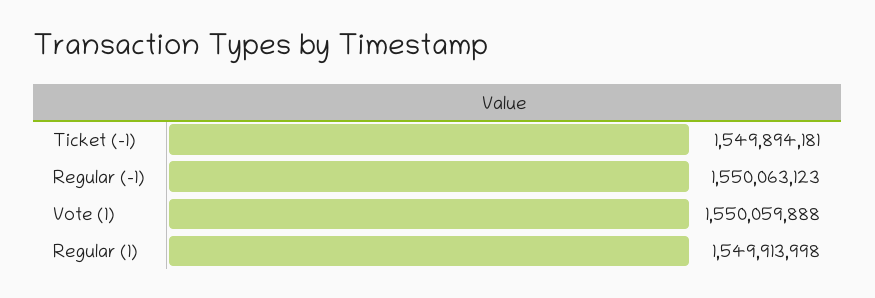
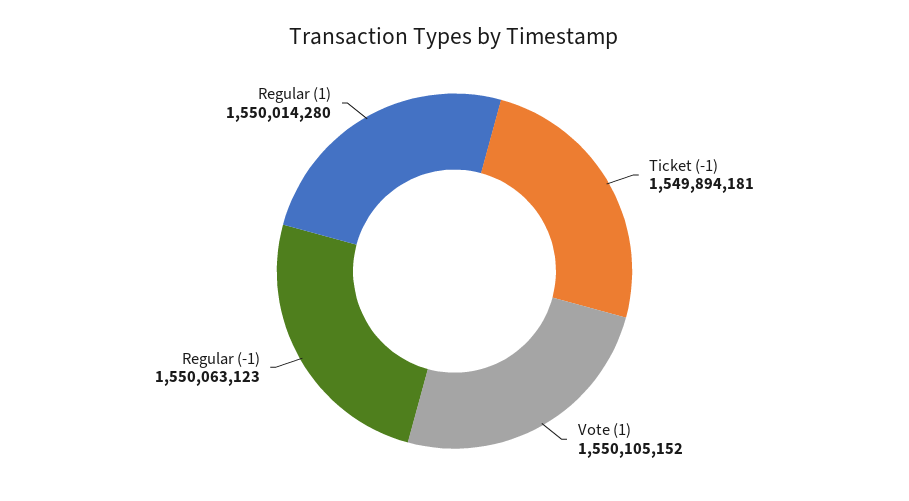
  {
    "Ticket (-1)": 1549894181,
    "Regular (-1)": 1550063123,
-   "Vote (1)": 1550059888,
+   "Vote (1)": 1550105152,
-   "Regular (1)": 1549913998
+   "Regular (1)": 1550014280
  }

